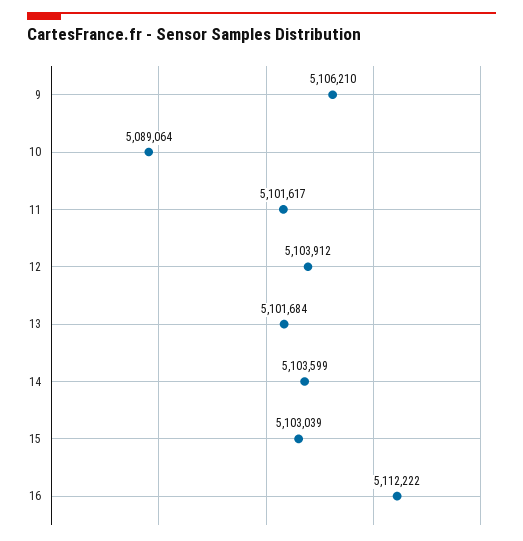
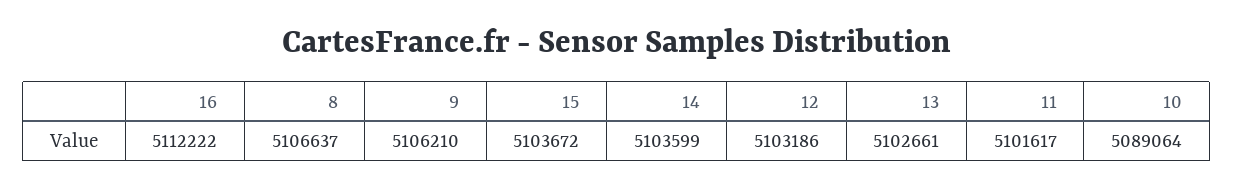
  {
    "9": 5106210,
    "10": 5089064,
    "11": 5101617,
-   "12": 5103912,
+   "12": 5103186,
-   "13": 5101684,
+   "13": 5102661,
    "14": 5103599,
-   "15": 5103039,
+   "15": 5103672,
-   "16": 5112222
+   "16": 5112222,
+   "8": 5106637
  }

